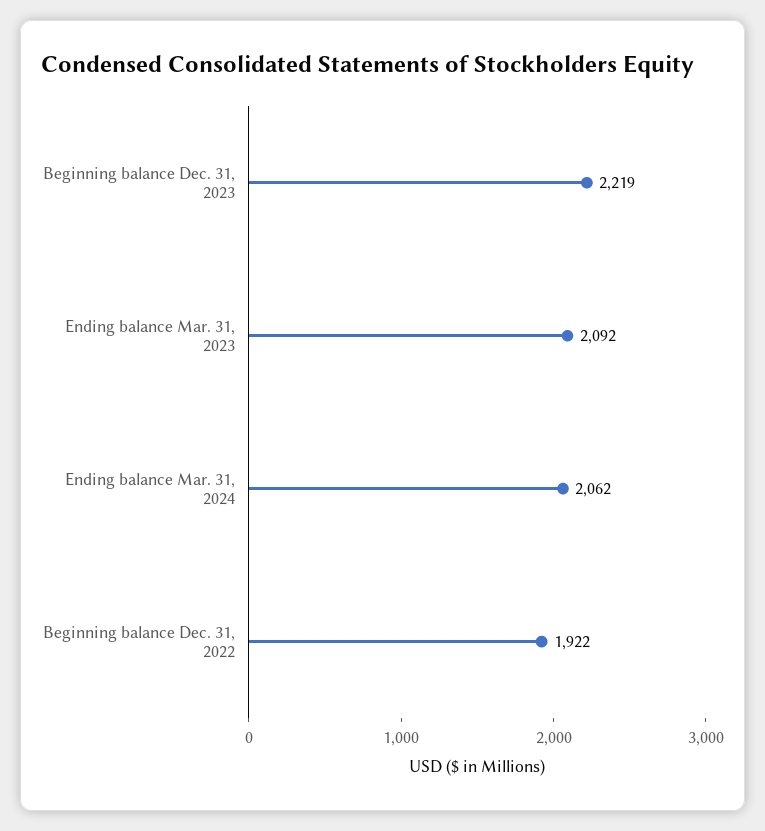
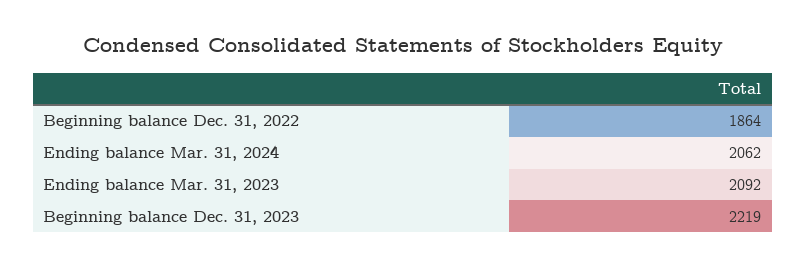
  {
    "Beginning balance Dec. 31, 2023": 2219,
    "Ending balance Mar. 31, 2023": 2092,
    "Ending balance Mar. 31, 2024": 2062,
-   "Beginning balance Dec. 31, 2022": 1922
+   "Beginning balance Dec. 31, 2022": 1864
  }

